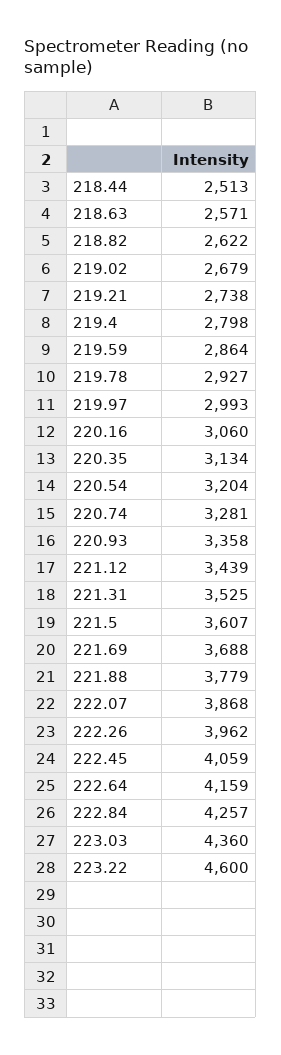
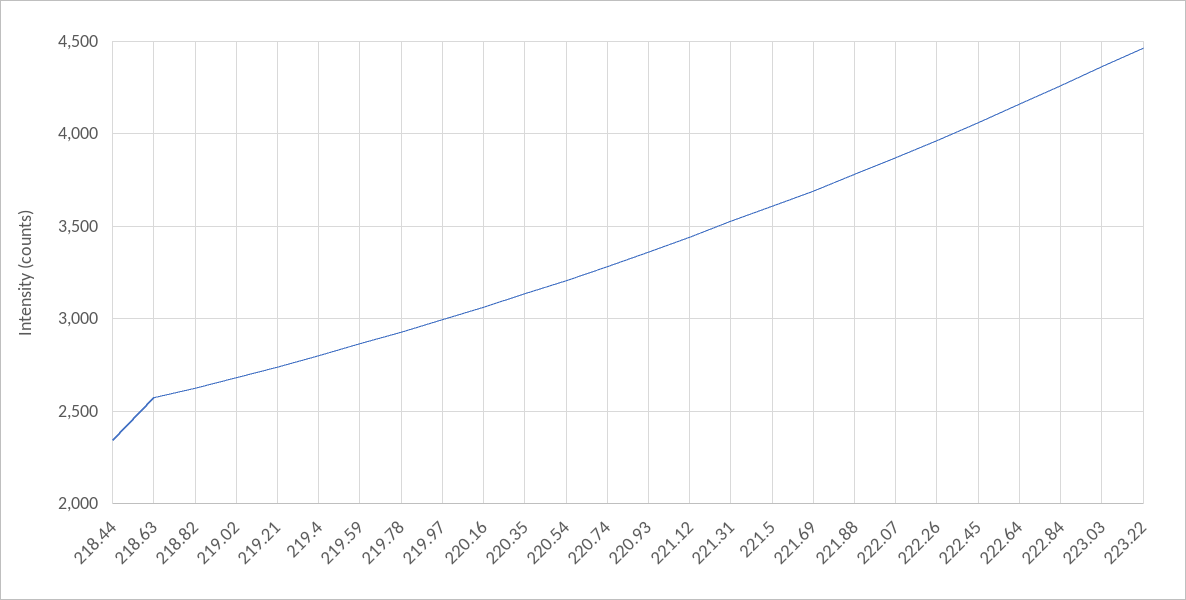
  {
-   "218.44": 2513,
+   "218.44": 2350,
    "218.63": 2571,
    "218.82": 2622,
    "219.02": 2679,
    "219.21": 2738,
    "219.4": 2798,
    "219.59": 2864,
    "219.78": 2927,
    "219.97": 2993,
    "220.16": 3060,
    "220.35": 3134,
    "220.54": 3204,
    "220.74": 3281,
    "220.93": 3358,
    "221.12": 3439,
    "221.31": 3525,
    "221.5": 3607,
    "221.69": 3688,
    "221.88": 3779,
    "222.07": 3868,
    "222.26": 3962,
    "222.45": 4059,
    "222.64": 4159,
    "222.84": 4257,
    "223.03": 4360,
-   "223.22": 4600
+   "223.22": 4450
  }

